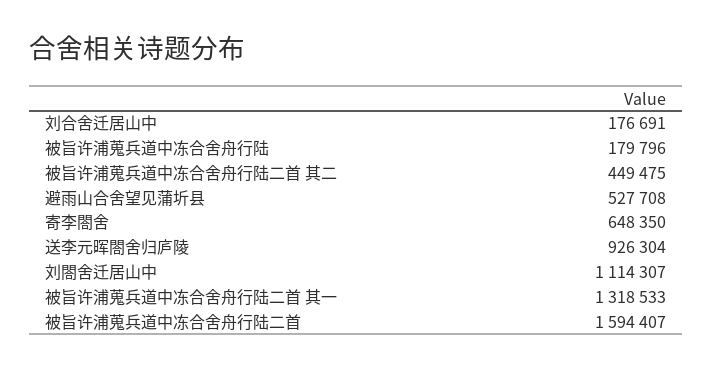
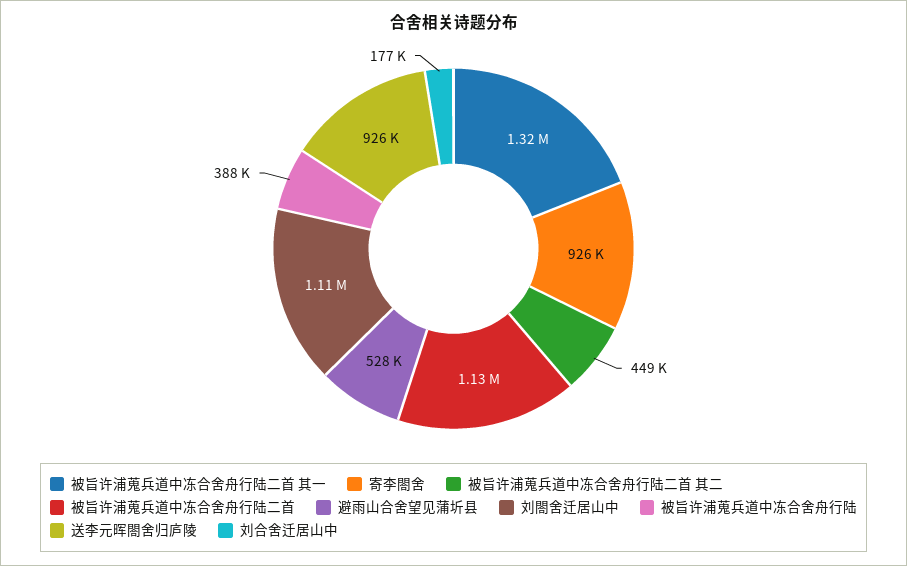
  {
    "刘合舍迁居山中": 176691,
-   "被旨许浦蒐兵道中冻合舍舟行陆": 179796,
+   "被旨许浦蒐兵道中冻合舍舟行陆": 388000,
    "被旨许浦蒐兵道中冻合舍舟行陆二首 其二": 449475,
    "避雨山合舍望见蒲圻县": 527708,
-   "寄李閤舍": 648350,
+   "寄李閤舍": 926000,
    "送李元晖閤舍归庐陵": 926304,
    "刘閤舍迁居山中": 1114307,
    "被旨许浦蒐兵道中冻合舍舟行陆二首 其一": 1318533,
-   "被旨许浦蒐兵道中冻合舍舟行陆二首": 1594407
+   "被旨许浦蒐兵道中冻合舍舟行陆二首": 1130000
  }

